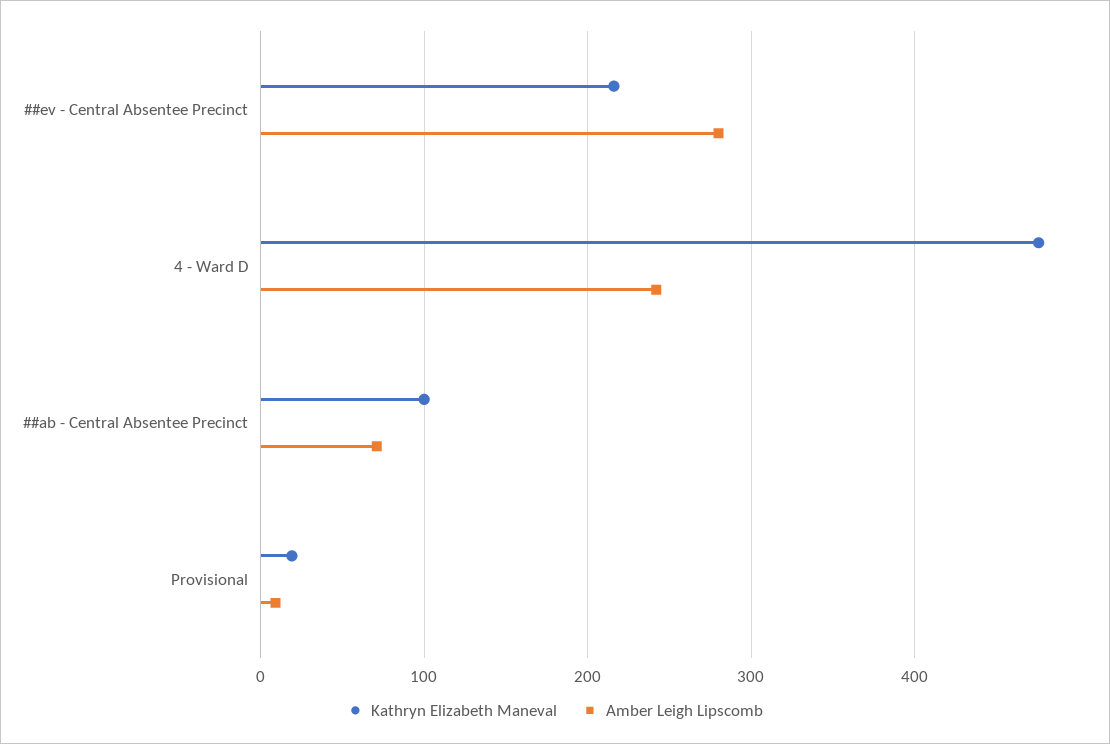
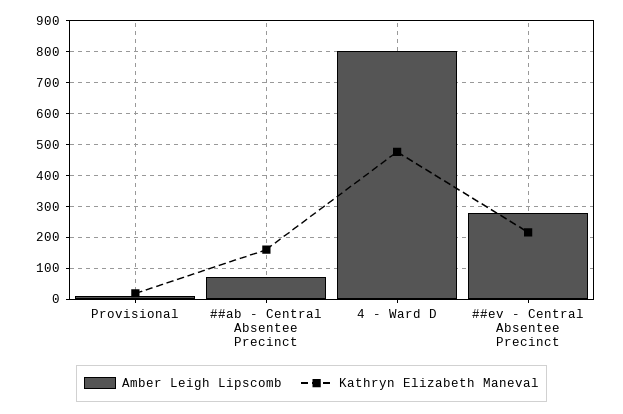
  {
    "Kathryn Elizabeth Maneval": {
      "##ev - Central Absentee Precinct": 220,
      "4 - Ward D": 480,
-     "##ab - Central Absentee Precinct": 100,
+     "##ab - Central Absentee Precinct": 160,
      "Provisional": 20
    },
    "Amber Leigh Lipscomb": {
      "##ev - Central Absentee Precinct": 280,
-     "4 - Ward D": 240,
+     "4 - Ward D": 800,
      "##ab - Central Absentee Precinct": 70,
      "Provisional": 10
    }
  }

